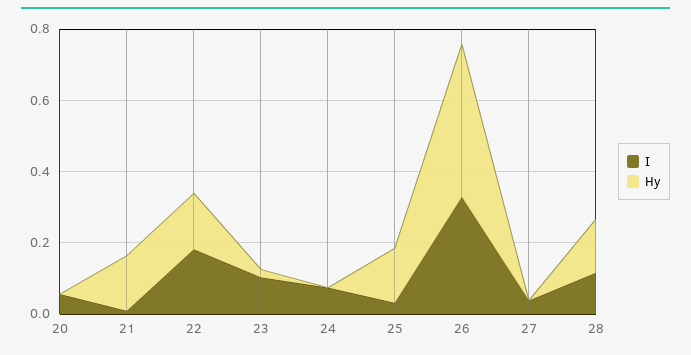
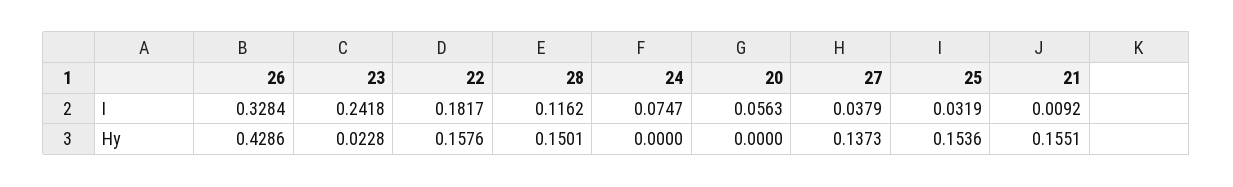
  {
    "I": {
      "20": 0.0563,
      "21": 0.0092,
      "22": 0.1817,
-     "23": 0.1,
+     "23": 0.2418,
      "24": 0.0747,
      "25": 0.0319,
      "26": 0.3284,
      "27": 0.0379,
      "28": 0.1162
    },
    "Hy": {
      "20": 0,
      "21": 0.1551,
      "22": 0.1576,
      "23": 0.0228,
      "24": 0,
      "25": 0.1536,
      "26": 0.4286,
-     "27": 0,
+     "27": 0.1373,
      "28": 0.1501
    }
  }

